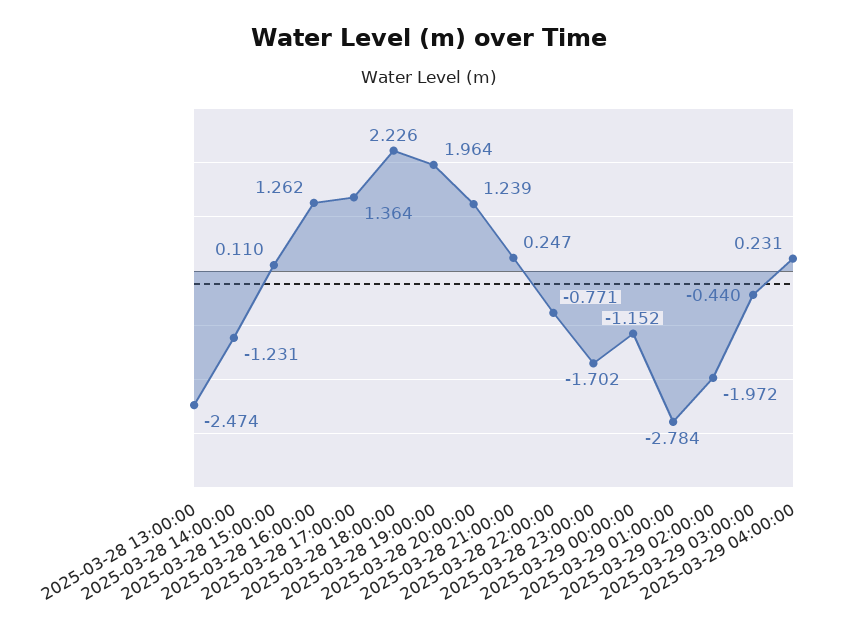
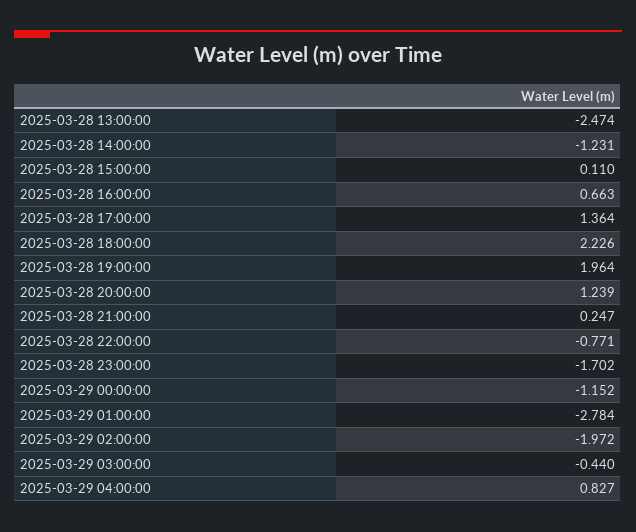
  {
    "2025-03-28 13:00:00": -2.474,
    "2025-03-28 14:00:00": -1.231,
    "2025-03-28 15:00:00": 0.11,
-   "2025-03-28 16:00:00": 1.262,
+   "2025-03-28 16:00:00": 0.663,
    "2025-03-28 17:00:00": 1.364,
    "2025-03-28 18:00:00": 2.226,
    "2025-03-28 19:00:00": 1.964,
    "2025-03-28 20:00:00": 1.239,
    "2025-03-28 21:00:00": 0.247,
    "2025-03-28 22:00:00": -0.771,
    "2025-03-28 23:00:00": -1.702,
    "2025-03-29 00:00:00": -1.152,
    "2025-03-29 01:00:00": -2.784,
    "2025-03-29 02:00:00": -1.972,
    "2025-03-29 03:00:00": -0.44,
-   "2025-03-29 04:00:00": 0.231
+   "2025-03-29 04:00:00": 0.827
  }

